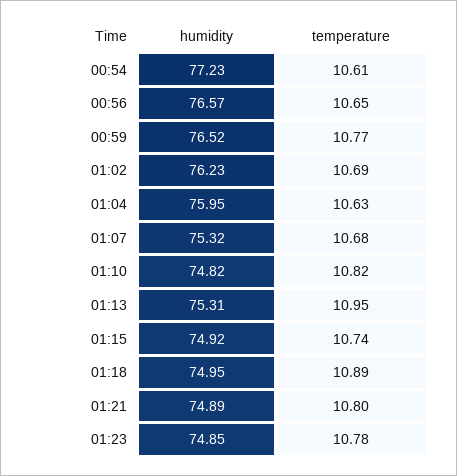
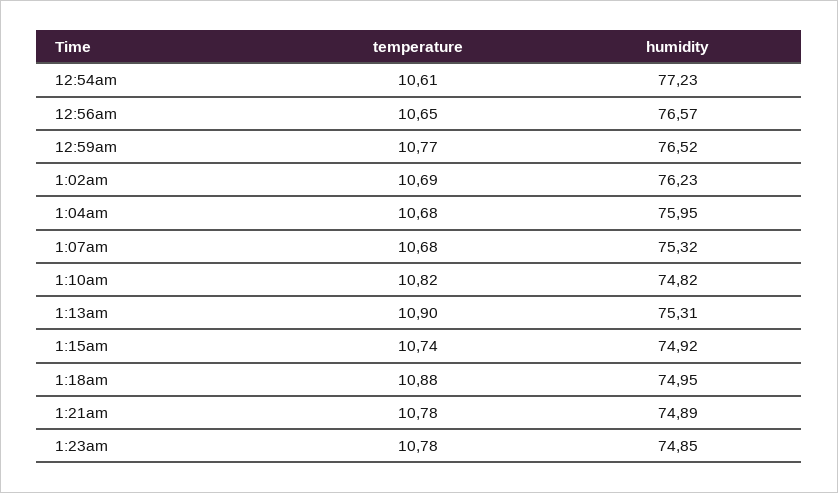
  {
    "humidity": {
      "00:54": 77.23,
      "00:56": 76.57,
      "00:59": 76.52,
      "01:02": 76.23,
      "01:04": 75.95,
      "01:07": 75.32,
      "01:10": 74.82,
      "01:13": 75.31,
      "01:15": 74.92,
      "01:18": 74.95,
      "01:21": 74.89,
      "01:23": 74.85
    },
    "temperature": {
      "00:54": 10.61,
      "00:56": 10.65,
      "00:59": 10.77,
      "01:02": 10.69,
-     "01:04": 10.63,
+     "01:04": 10.68,
      "01:07": 10.68,
      "01:10": 10.82,
-     "01:13": 10.95,
+     "01:13": 10.9,
      "01:15": 10.74,
-     "01:18": 10.89,
+     "01:18": 10.88,
-     "01:21": 10.8,
+     "01:21": 10.78,
      "01:23": 10.78
    }
  }

